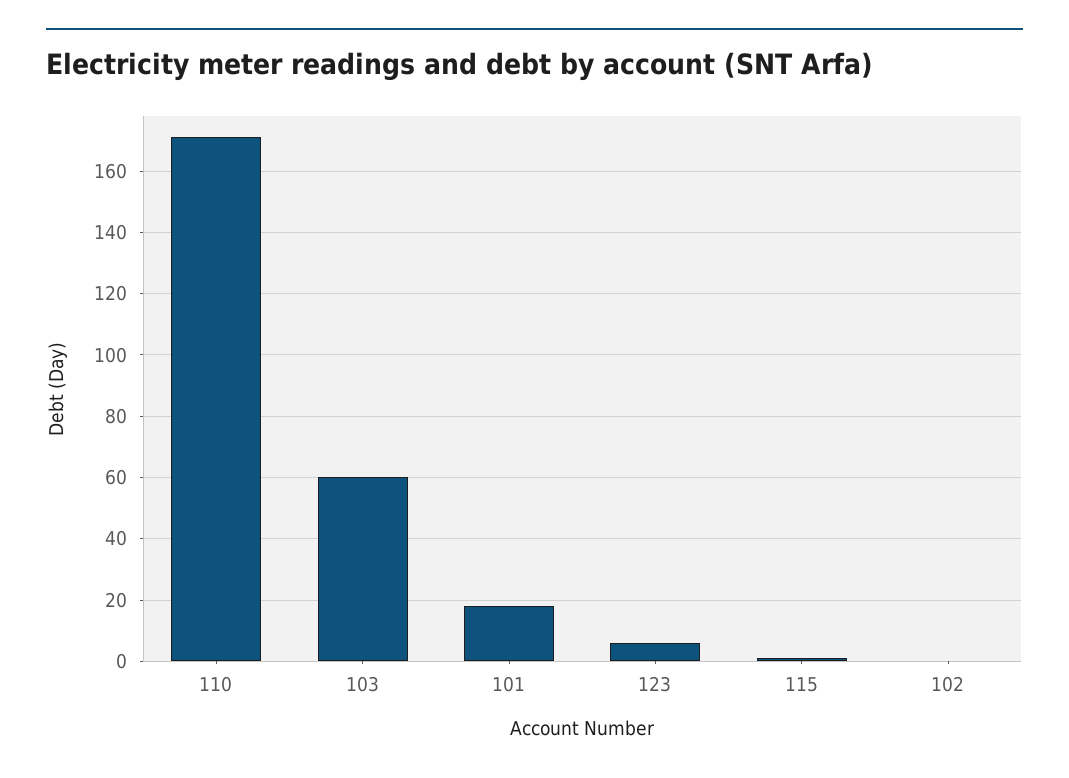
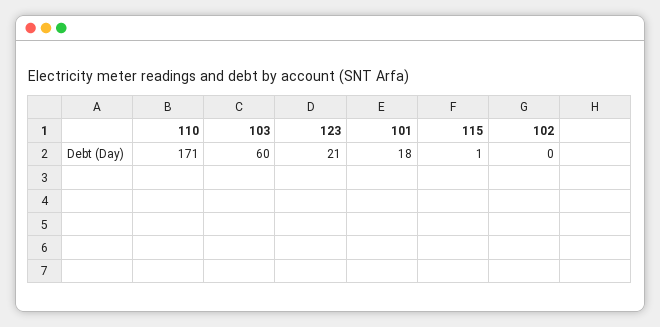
  {
    "110": 171,
    "103": 60,
    "101": 18,
-   "123": 5,
+   "123": 21,
    "115": 1,
    "102": 0
  }

